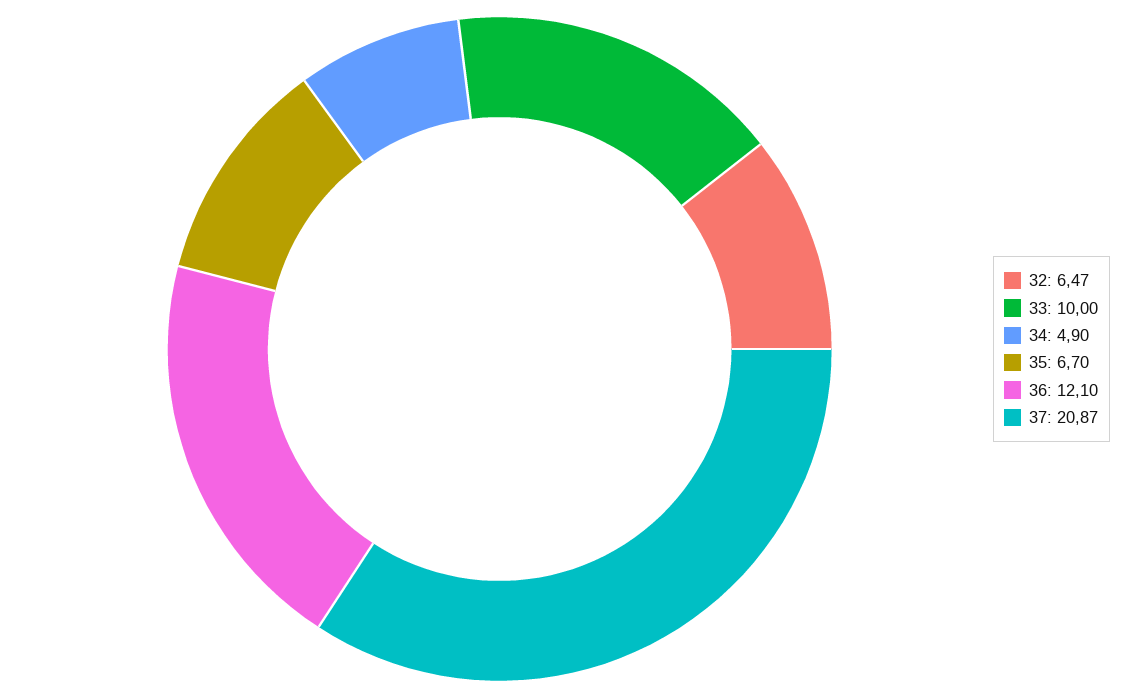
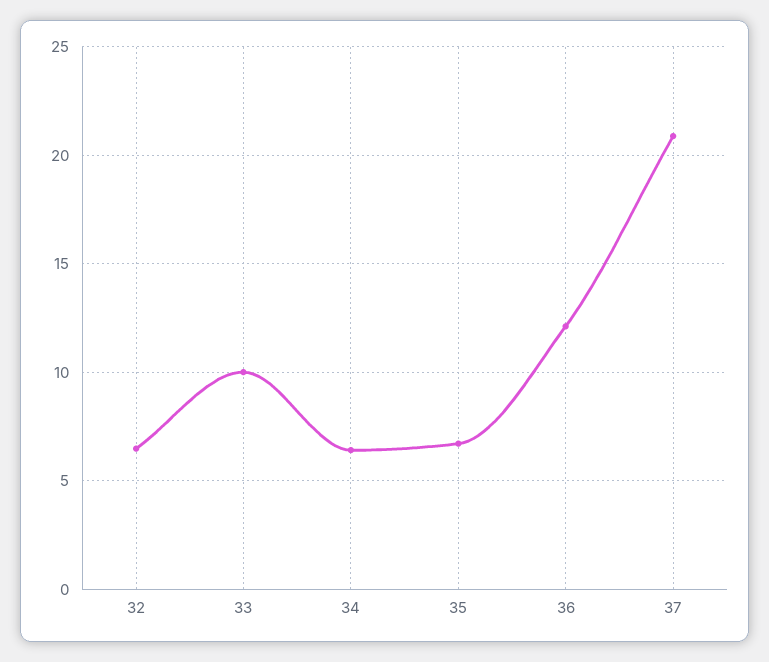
  {
    "32": 6.47,
    "33": 10,
-   "34": 4.9,
+   "34": 6.5,
    "35": 6.7,
    "36": 12.1,
    "37": 20.87
  }

